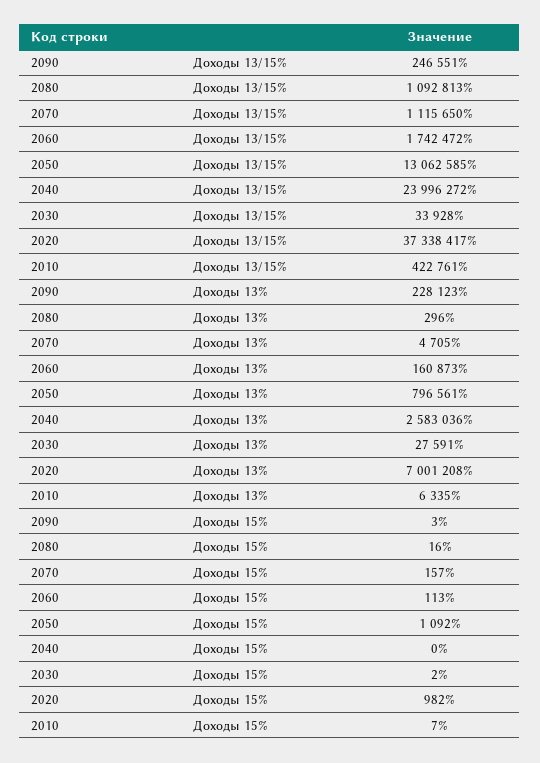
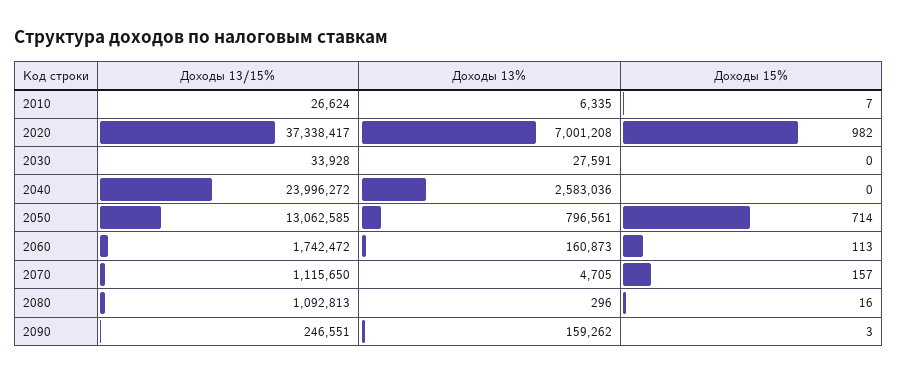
  {
    "2090": {
      "Доходы 13/15%": 246551,
-     "Доходы 13%": 228123,
+     "Доходы 13%": 159262,
      "Доходы 15%": 3
    },
    "2080": {
      "Доходы 13/15%": 1092813,
      "Доходы 13%": 296,
      "Доходы 15%": 16
    },
    "2070": {
      "Доходы 13/15%": 1115650,
      "Доходы 13%": 4705,
      "Доходы 15%": 157
    },
    "2060": {
      "Доходы 13/15%": 1742472,
      "Доходы 13%": 160873,
      "Доходы 15%": 113
    },
    "2050": {
      "Доходы 13/15%": 13062585,
      "Доходы 13%": 796561,
-     "Доходы 15%": 1092
+     "Доходы 15%": 714
    },
    "2040": {
      "Доходы 13/15%": 23996272,
      "Доходы 13%": 2583036,
      "Доходы 15%": 0
    },
    "2030": {
      "Доходы 13/15%": 33928,
      "Доходы 13%": 27591,
-     "Доходы 15%": 2
+     "Доходы 15%": 0
    },
    "2020": {
      "Доходы 13/15%": 37338417,
      "Доходы 13%": 7001208,
      "Доходы 15%": 982
    },
    "2010": {
-     "Доходы 13/15%": 422761,
+     "Доходы 13/15%": 26624,
      "Доходы 13%": 6335,
      "Доходы 15%": 7
    }
  }

